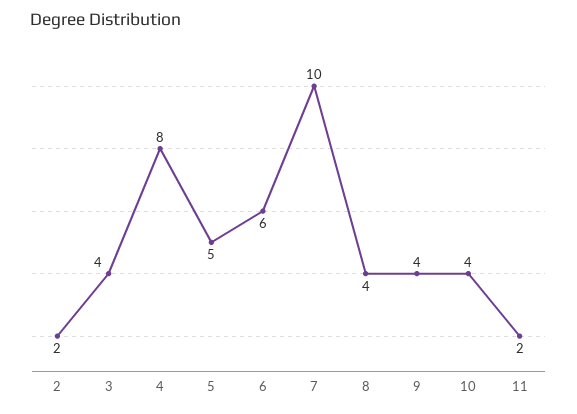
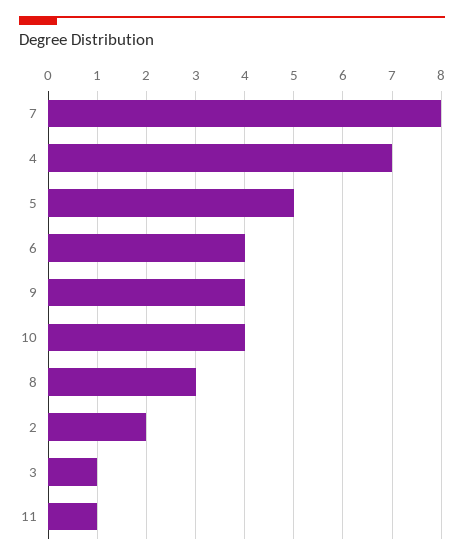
  {
    "2": 2,
-   "3": 4,
+   "3": 1,
-   "4": 8,
+   "4": 7,
    "5": 5,
-   "6": 6,
+   "6": 4,
-   "7": 10,
+   "7": 8,
-   "8": 4,
+   "8": 3,
    "9": 4,
    "10": 4,
-   "11": 2
+   "11": 1
  }

